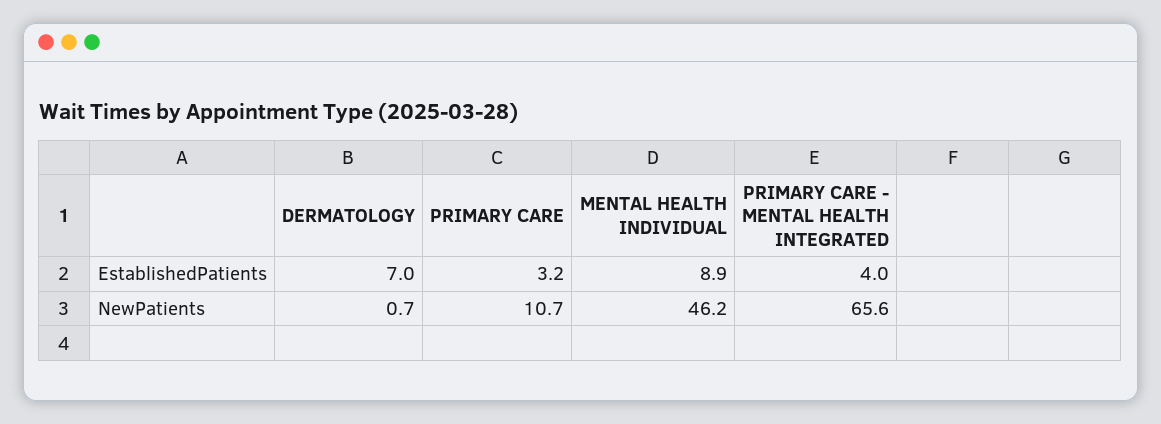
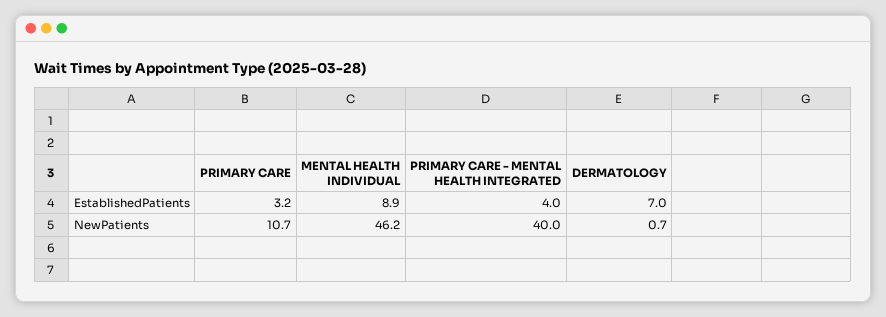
  {
    "DERMATOLOGY": {
      "EstablishedPatients": 7,
      "NewPatients": 0.7
    },
    "PRIMARY CARE": {
      "EstablishedPatients": 3.2,
      "NewPatients": 10.7
    },
    "MENTAL HEALTH INDIVIDUAL": {
      "EstablishedPatients": 8.9,
      "NewPatients": 46.2
    },
    "PRIMARY CARE - MENTAL HEALTH INTEGRATED": {
      "EstablishedPatients": 4,
-     "NewPatients": 65.6
+     "NewPatients": 40
    }
  }

